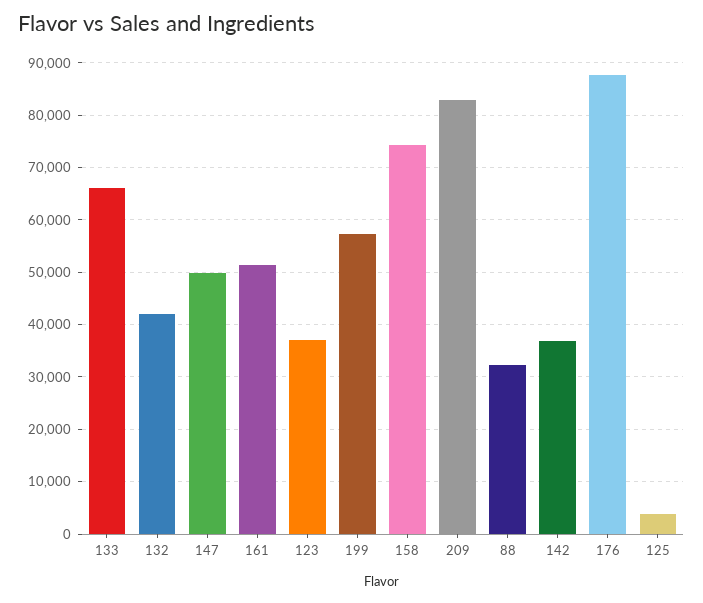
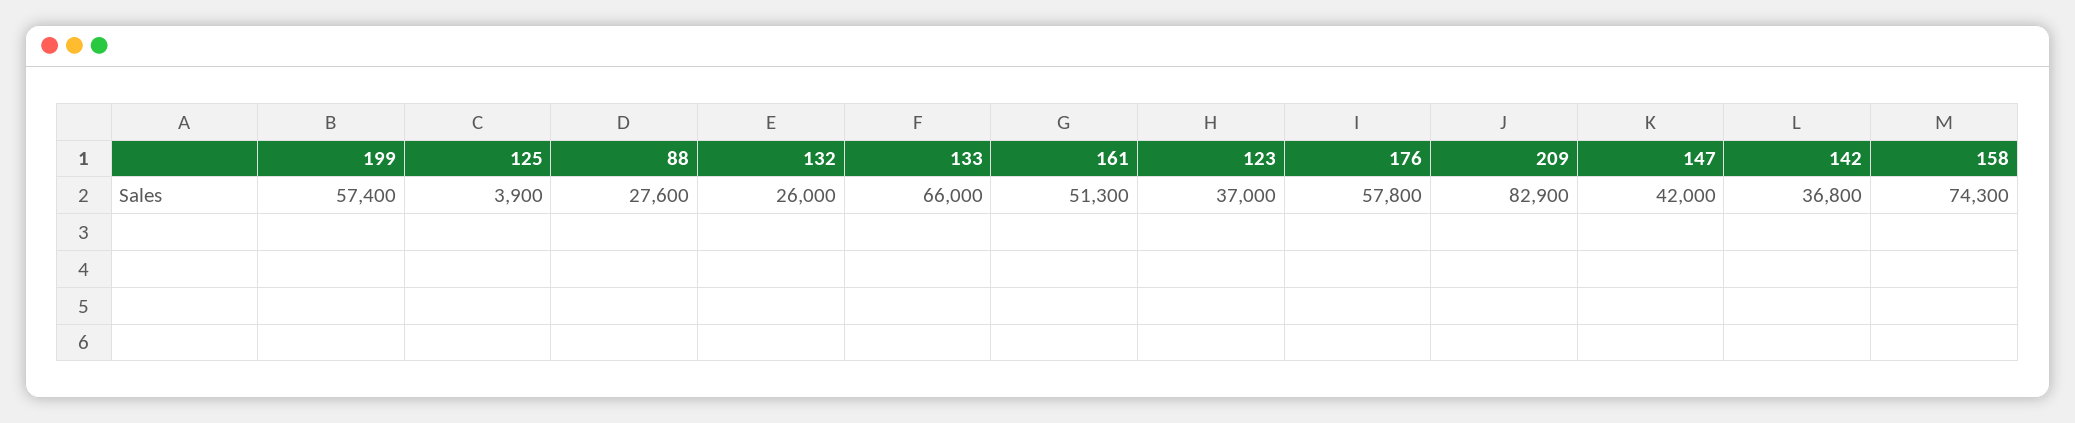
  {
    "133": 66000,
-   "132": 42000,
+   "132": 26000,
-   "147": 50000,
+   "147": 42000,
    "161": 51300,
    "123": 37000,
    "199": 57400,
    "158": 74300,
    "209": 82900,
-   "88": 32000,
+   "88": 27600,
    "142": 36800,
-   "176": 88000,
+   "176": 57800,
    "125": 3900
  }

